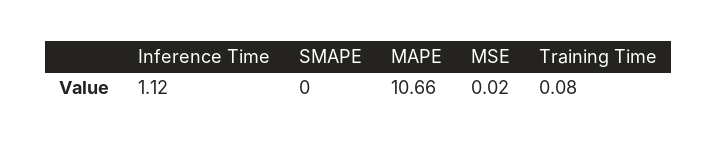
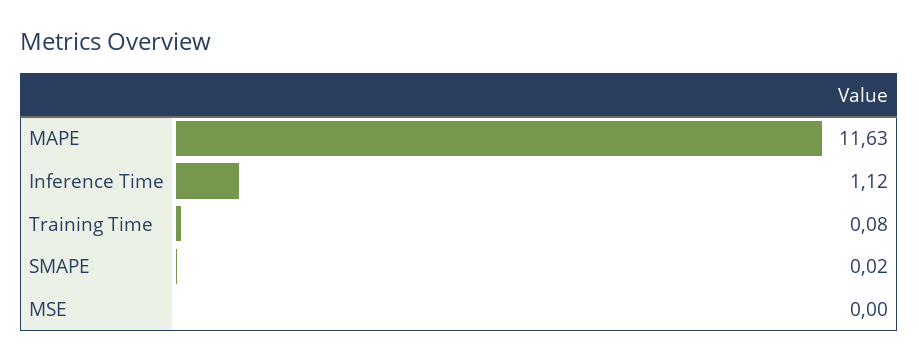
  {
    "Inference Time": 1.12,
-   "SMAPE": 0,
+   "SMAPE": 0.02,
-   "MAPE": 10.66,
+   "MAPE": 11.63,
-   "MSE": 0.02,
+   "MSE": 0,
    "Training Time": 0.08
  }

